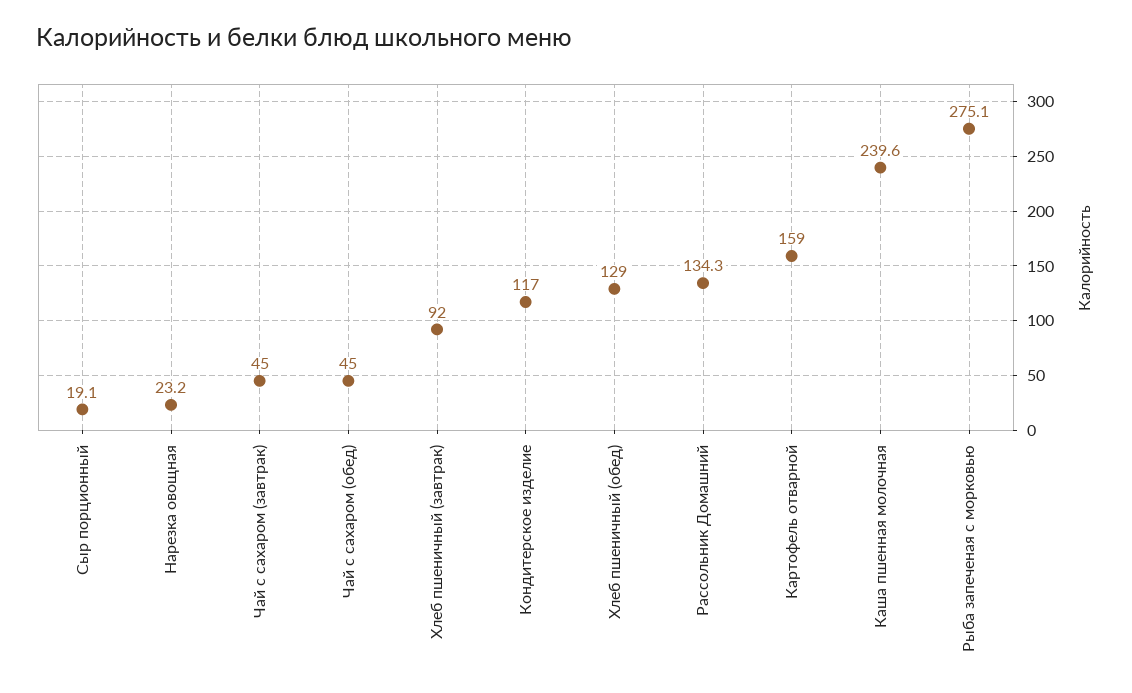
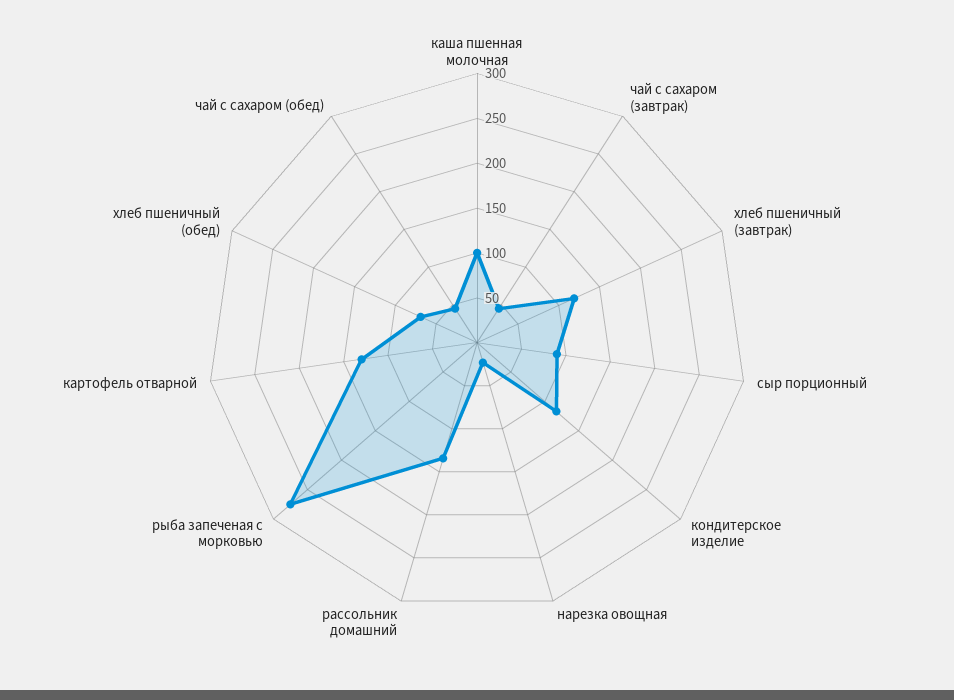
  {
-   "Сыр порционный": 19.1,
+   "Сыр порционный": 90,
    "Нарезка овощная": 23.2,
    "Чай с сахаром (завтрак)": 45,
    "Чай с сахаром (обед)": 45,
-   "Хлеб пшеничный (завтрак)": 92,
+   "Хлеб пшеничный (завтрак)": 120,
    "Кондитерское изделие": 117,
-   "Хлеб пшеничный (обед)": 129,
+   "Хлеб пшеничный (обед)": 70,
    "Рассольник Домашний": 134.3,
-   "Картофель отварной": 159,
+   "Картофель отварной": 130,
-   "Каша пшенная молочная": 239.6,
+   "Каша пшенная молочная": 100,
    "Рыба запеченая с морковью": 275.1
  }

